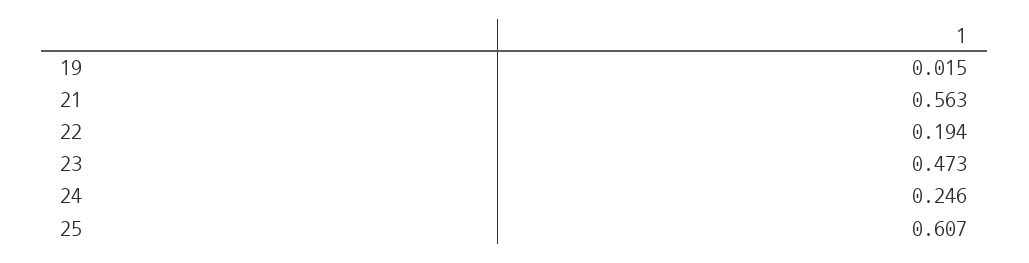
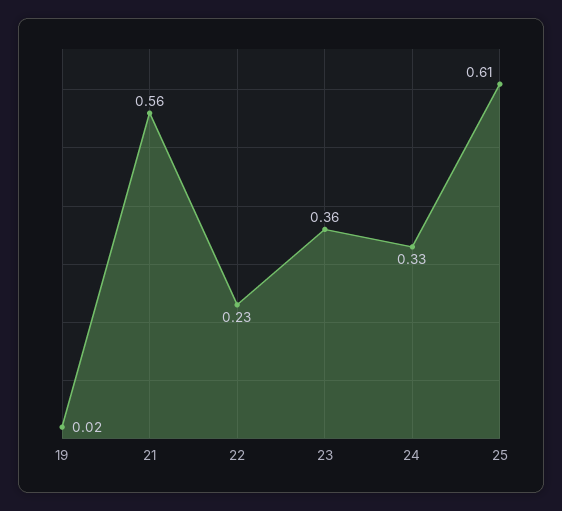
  {
    "19": 0.015,
    "21": 0.563,
-   "22": 0.194,
+   "22": 0.23,
-   "23": 0.473,
+   "23": 0.36,
-   "24": 0.246,
+   "24": 0.33,
    "25": 0.607
  }

